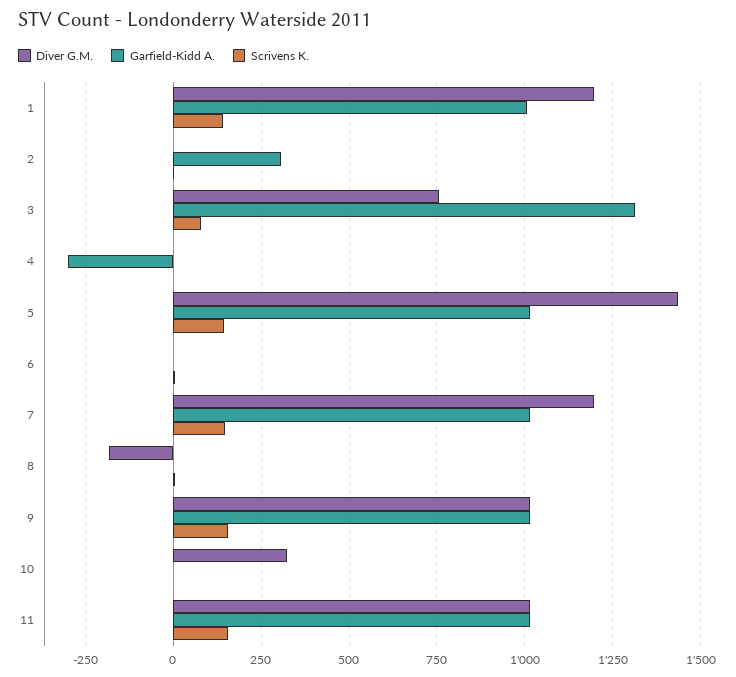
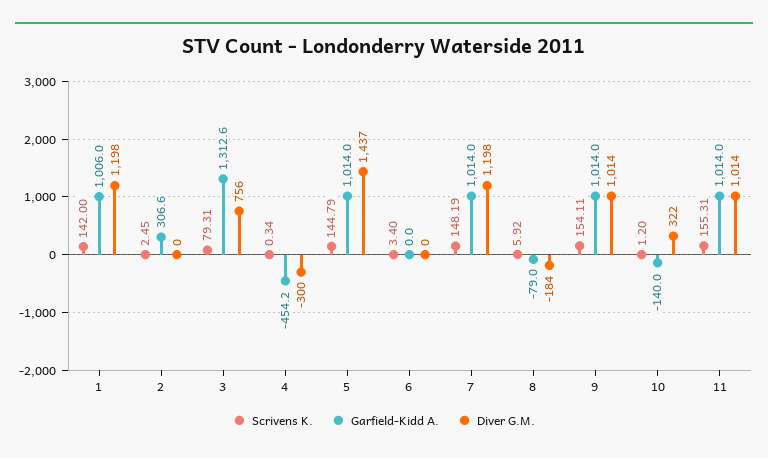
  {
    "Diver G.M.": {
      "1": 1198,
      "2": 0,
      "3": 756,
-     "4": 0,
+     "4": -300,
      "5": 1437,
      "6": 0,
      "7": 1198,
      "8": -184,
      "9": 1014,
      "10": 322,
      "11": 1014
    },
    "Garfield-Kidd A.": {
      "1": 1006,
      "2": 306.6,
      "3": 1312.6,
-     "4": -300,
+     "4": -454.2,
      "5": 1014,
      "6": 0,
      "7": 1014,
-     "8": 0,
+     "8": -79,
      "9": 1014,
-     "10": 0,
+     "10": -140,
      "11": 1014
    },
    "Scrivens K.": {
      "1": 142,
      "2": 2.45,
      "3": 79.31,
      "4": 0.34,
      "5": 144.79,
      "6": 3.4,
      "7": 148.19,
      "8": 5.92,
      "9": 154.11,
      "10": 1.2,
      "11": 155.31
    }
  }

